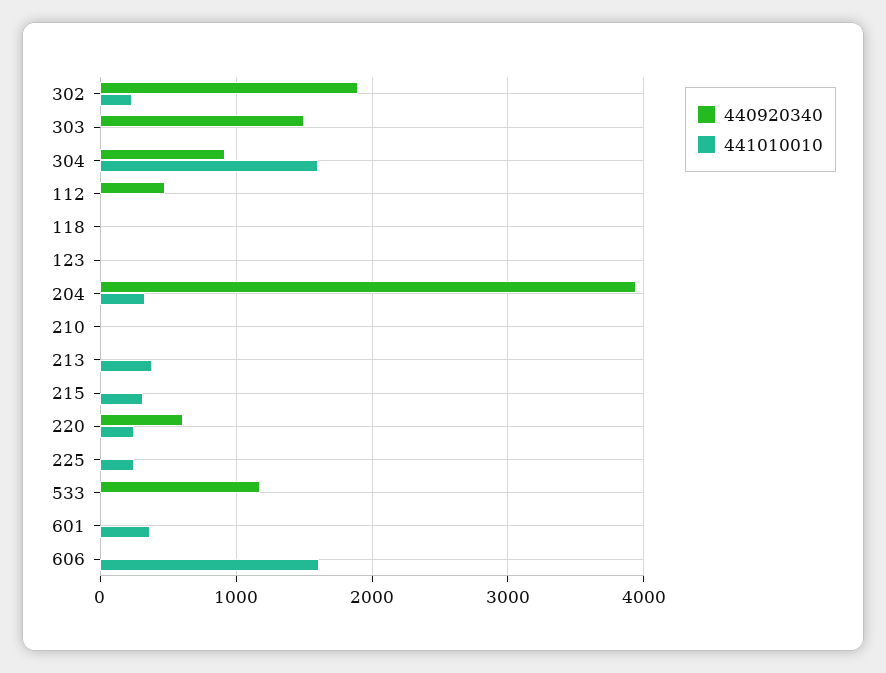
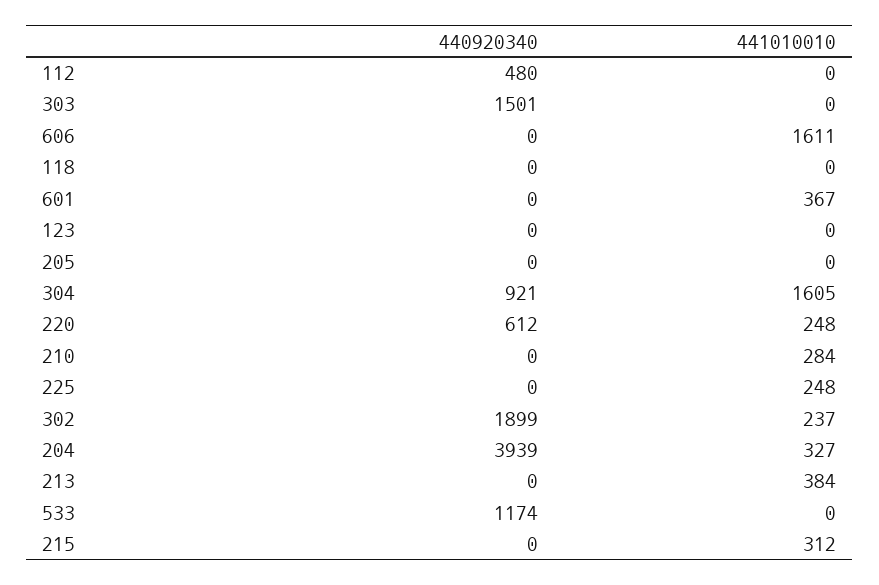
  {
    "440920340": {
      "302": 1899,
      "303": 1501,
      "304": 921,
      "112": 480,
      "118": 0,
      "123": 0,
      "204": 3939,
      "210": 0,
      "213": 0,
      "215": 0,
      "220": 612,
      "225": 0,
      "533": 1174,
      "601": 0,
-     "606": 0
+     "606": 0,
+     "205": 0
    },
    "441010010": {
      "302": 237,
      "303": 0,
      "304": 1605,
      "112": 0,
      "118": 0,
      "123": 0,
      "204": 327,
-     "210": 0,
+     "210": 284,
      "213": 384,
      "215": 312,
      "220": 248,
      "225": 248,
      "533": 0,
      "601": 367,
-     "606": 1611
+     "606": 1611,
+     "205": 0
    }
  }

